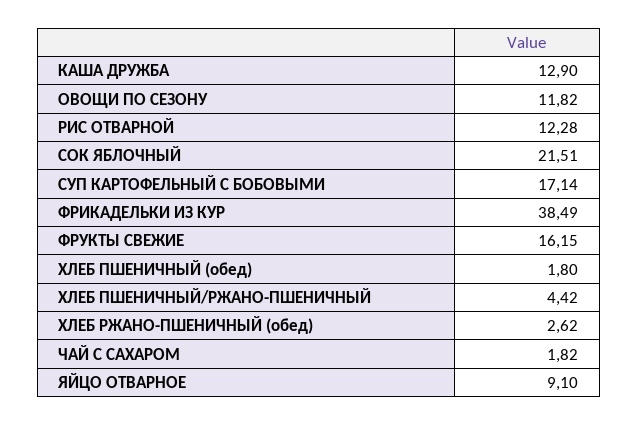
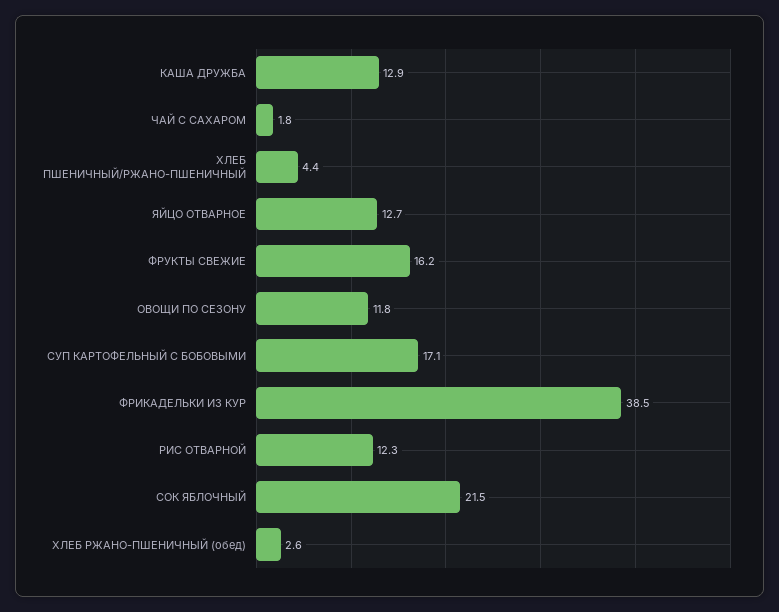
  {
    "КАША ДРУЖБА": 12.9,
    "ОВОЩИ ПО СЕЗОНУ": 11.82,
    "РИС ОТВАРНОЙ": 12.28,
    "СОК ЯБЛОЧНЫЙ": 21.51,
    "СУП КАРТОФЕЛЬНЫЙ С БОБОВЫМИ": 17.14,
    "ФРИКАДЕЛЬКИ ИЗ КУР": 38.49,
    "ФРУКТЫ СВЕЖИЕ": 16.15,
-   "ХЛЕБ ПШЕНИЧНЫЙ (обед)": 1.8,
    "ХЛЕБ ПШЕНИЧНЫЙ/РЖАНО-ПШЕНИЧНЫЙ": 4.42,
    "ХЛЕБ РЖАНО-ПШЕНИЧНЫЙ (обед)": 2.62,
    "ЧАЙ С САХАРОМ": 1.82,
-   "ЯЙЦО ОТВАРНОЕ": 9.1
+   "ЯЙЦО ОТВАРНОЕ": 12.7
  }

